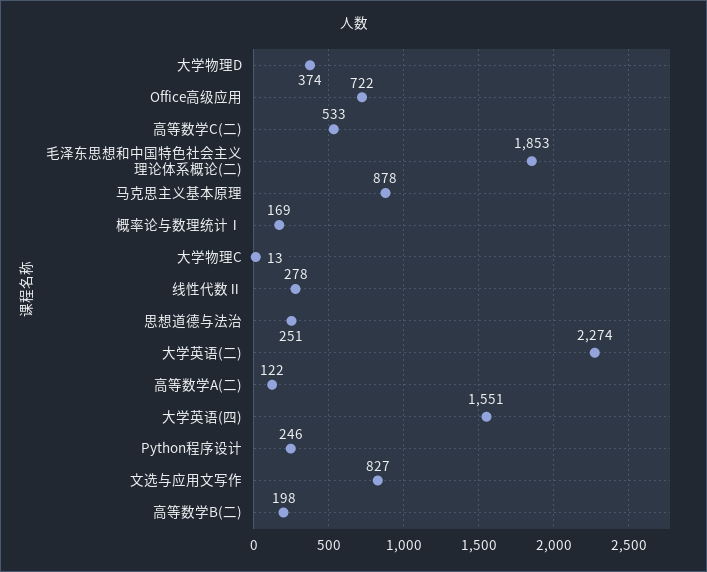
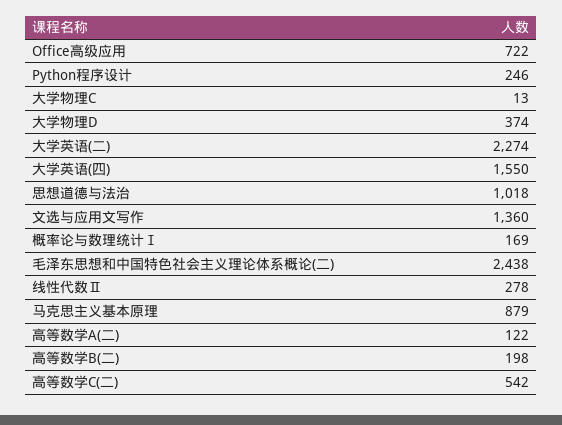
  {
    "大学物理D": 374,
    "Office高级应用": 722,
-   "高等数学C(二)": 533,
+   "高等数学C(二)": 542,
-   "毛泽东思想和中国特色社会主义理论体系概论(二)": 1853,
+   "毛泽东思想和中国特色社会主义理论体系概论(二)": 2438,
-   "马克思主义基本原理": 878,
+   "马克思主义基本原理": 879,
    "概率论与数理统计Ⅰ": 169,
    "大学物理C": 13,
    "线性代数Ⅱ": 278,
-   "思想道德与法治": 251,
+   "思想道德与法治": 1018,
    "大学英语(二)": 2274,
    "高等数学A(二)": 122,
-   "大学英语(四)": 1551,
+   "大学英语(四)": 1550,
    "Python程序设计": 246,
-   "文选与应用文写作": 827,
+   "文选与应用文写作": 1360,
    "高等数学B(二)": 198
  }

